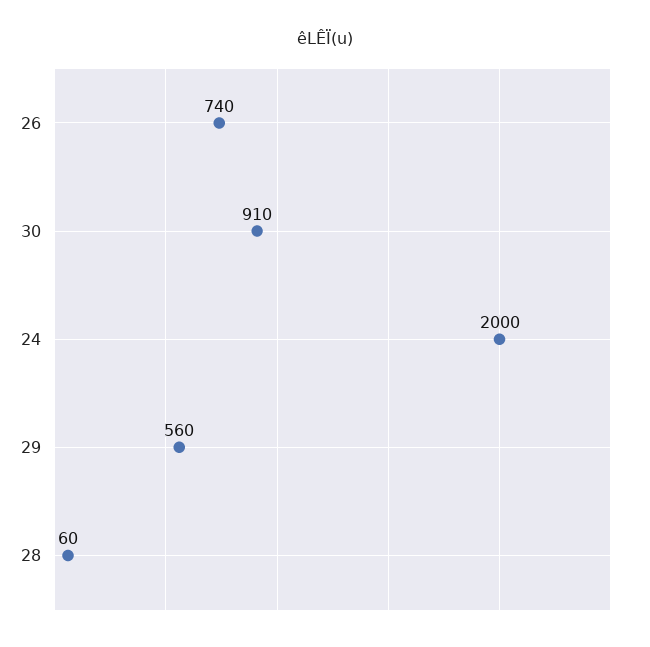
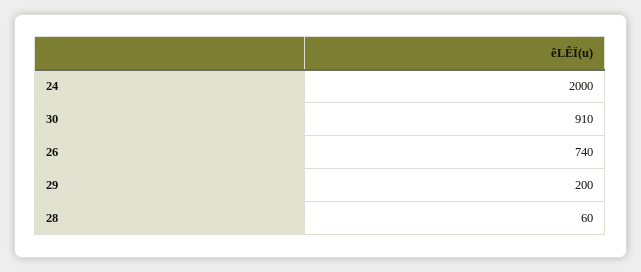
  {
    "26": 740,
    "30": 910,
    "24": 2000,
-   "29": 560,
+   "29": 200,
    "28": 60
  }

